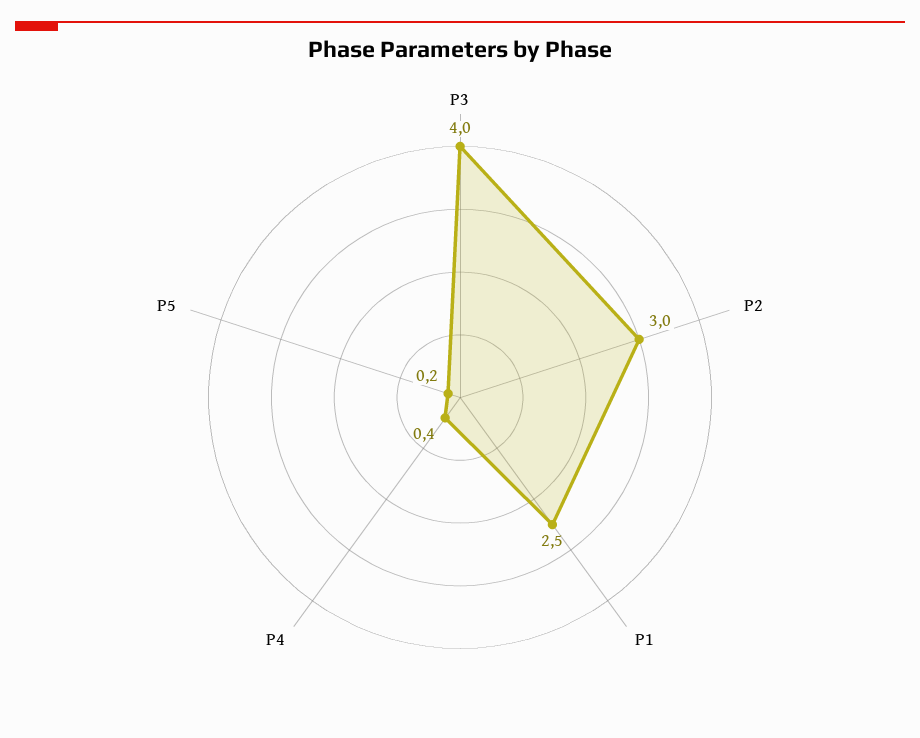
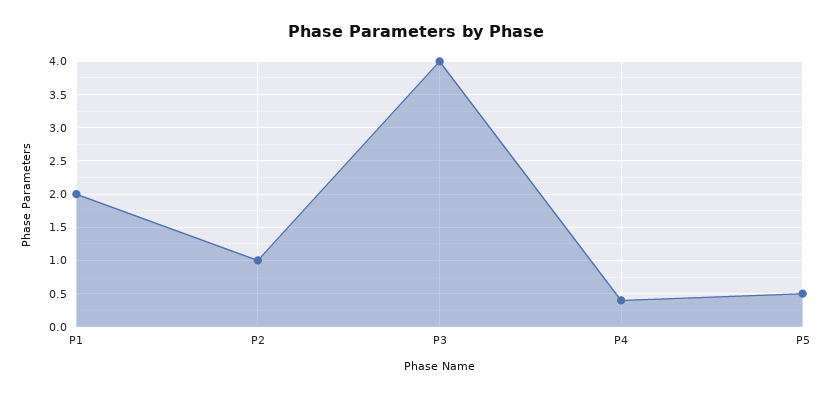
  {
    "P3": 4,
-   "P2": 3,
+   "P2": 1,
-   "P1": 2.5,
+   "P1": 2,
    "P4": 0.4,
-   "P5": 0.2
+   "P5": 0.5
  }

